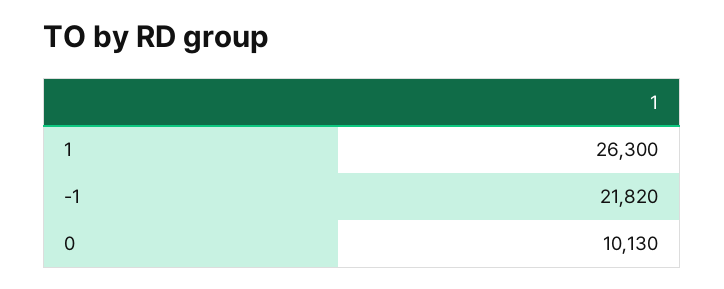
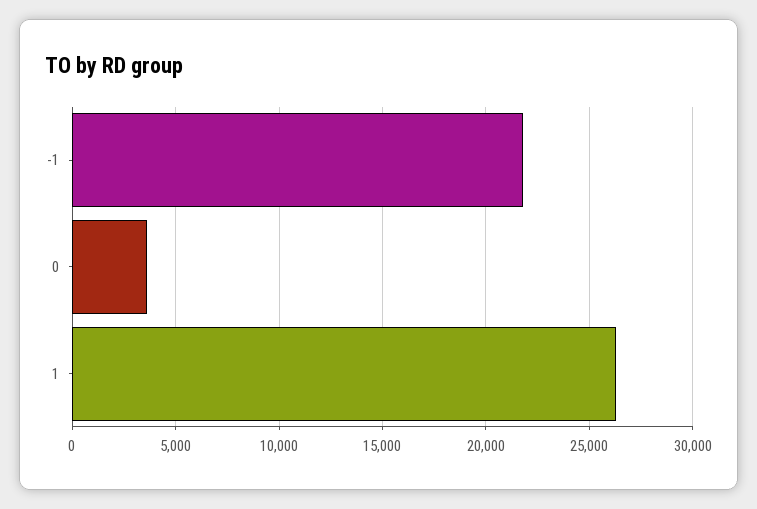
  {
    "1": 26300,
    "-1": 21820,
-   "0": 10130
+   "0": 3500
  }

